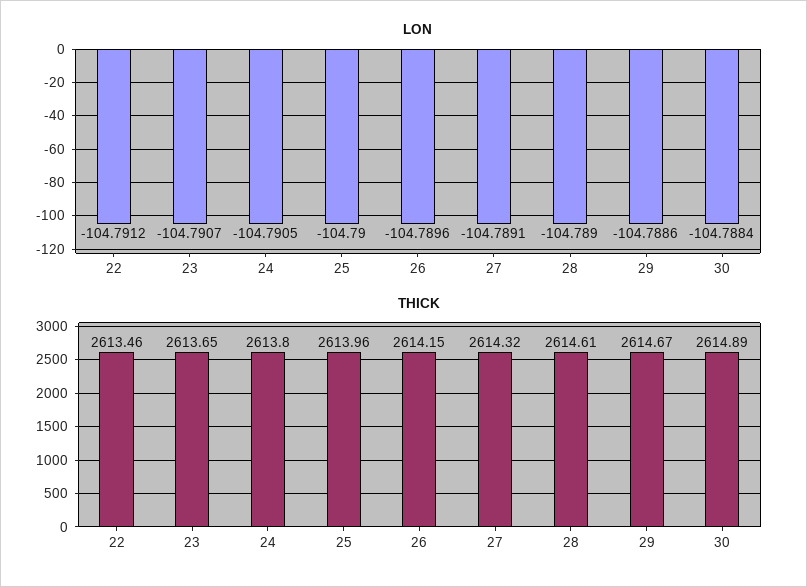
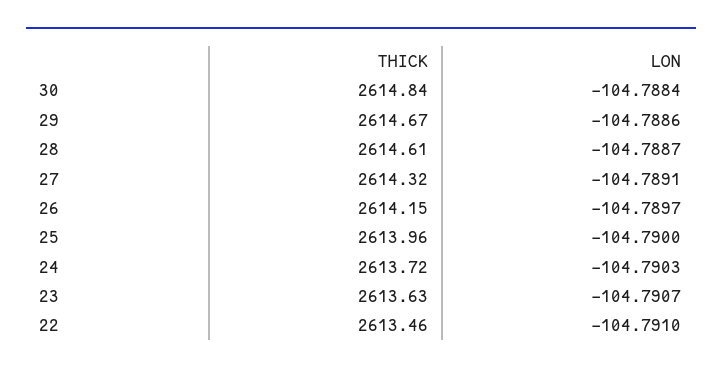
  {
    "LON": {
-     "22": -104.7912,
+     "22": -104.791,
      "23": -104.7907,
-     "24": -104.7905,
+     "24": -104.7903,
      "25": -104.79,
-     "26": -104.7896,
+     "26": -104.7897,
      "27": -104.7891,
-     "28": -104.789,
+     "28": -104.7887,
      "29": -104.7886,
      "30": -104.7884
    },
    "THICK": {
      "22": 2613.46,
-     "23": 2613.65,
+     "23": 2613.63,
-     "24": 2613.8,
+     "24": 2613.72,
      "25": 2613.96,
      "26": 2614.15,
      "27": 2614.32,
      "28": 2614.61,
      "29": 2614.67,
-     "30": 2614.89
+     "30": 2614.84
    }
  }

